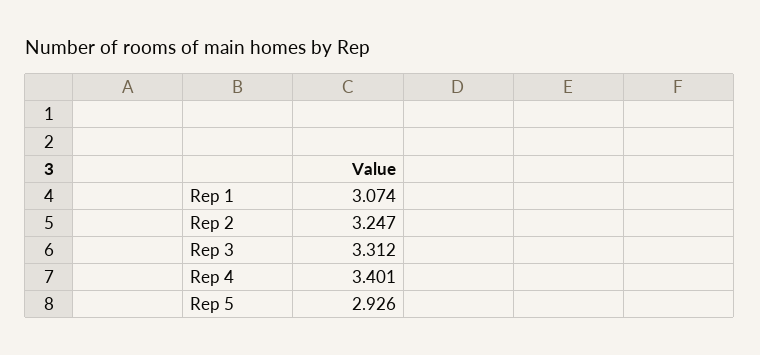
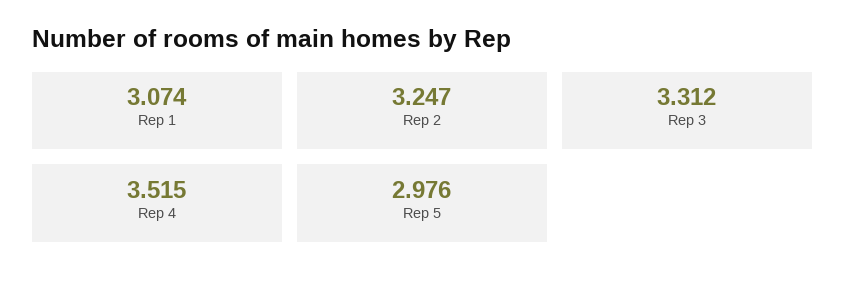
  {
    "Rep 1": 3.074,
    "Rep 2": 3.247,
    "Rep 3": 3.312,
-   "Rep 4": 3.401,
+   "Rep 4": 3.515,
-   "Rep 5": 2.926
+   "Rep 5": 2.976
  }

